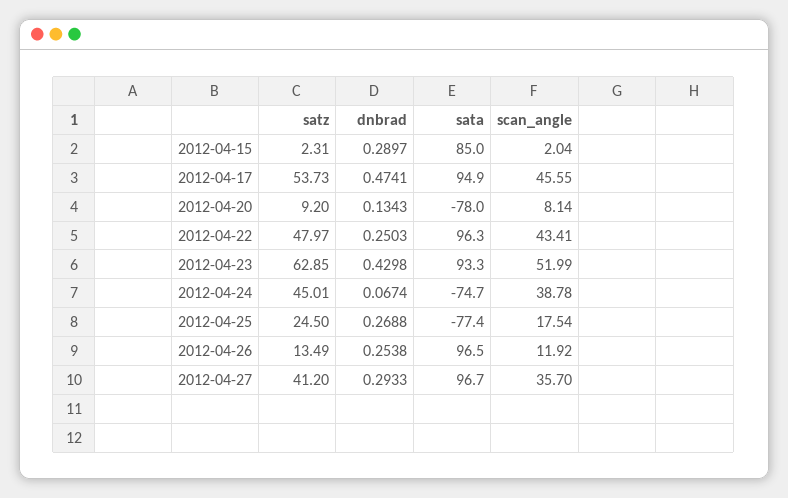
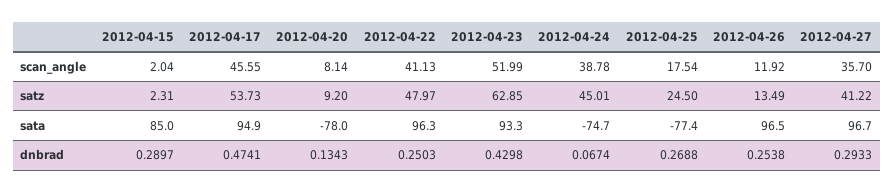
  {
    "satz": {
      "2012-04-15": 2.31,
      "2012-04-17": 53.73,
      "2012-04-20": 9.2,
      "2012-04-22": 47.97,
      "2012-04-23": 62.85,
      "2012-04-24": 45.01,
      "2012-04-25": 24.5,
      "2012-04-26": 13.49,
-     "2012-04-27": 41.2
+     "2012-04-27": 41.22
    },
    "dnbrad": {
      "2012-04-15": 0.2897,
      "2012-04-17": 0.4741,
      "2012-04-20": 0.1343,
      "2012-04-22": 0.2503,
      "2012-04-23": 0.4298,
      "2012-04-24": 0.0674,
      "2012-04-25": 0.2688,
      "2012-04-26": 0.2538,
      "2012-04-27": 0.2933
    },
    "sata": {
      "2012-04-15": 85,
      "2012-04-17": 94.9,
      "2012-04-20": -78,
      "2012-04-22": 96.3,
      "2012-04-23": 93.3,
      "2012-04-24": -74.7,
      "2012-04-25": -77.4,
      "2012-04-26": 96.5,
      "2012-04-27": 96.7
    },
    "scan_angle": {
      "2012-04-15": 2.04,
      "2012-04-17": 45.55,
      "2012-04-20": 8.14,
-     "2012-04-22": 43.41,
+     "2012-04-22": 41.13,
      "2012-04-23": 51.99,
      "2012-04-24": 38.78,
      "2012-04-25": 17.54,
      "2012-04-26": 11.92,
      "2012-04-27": 35.7
    }
  }

